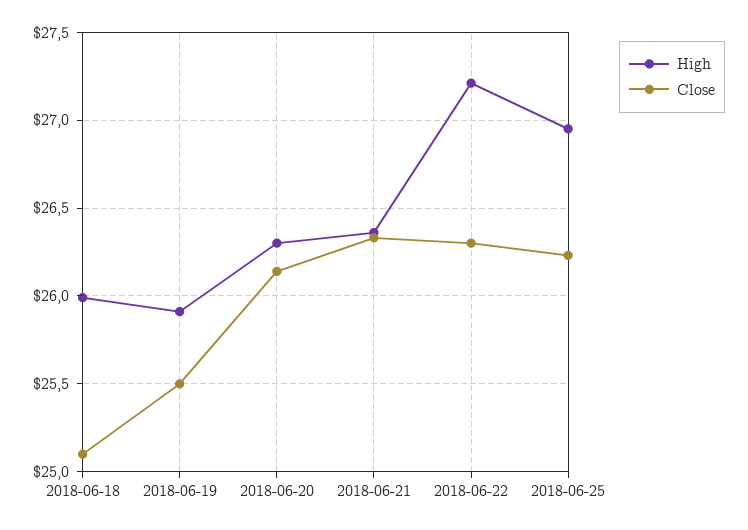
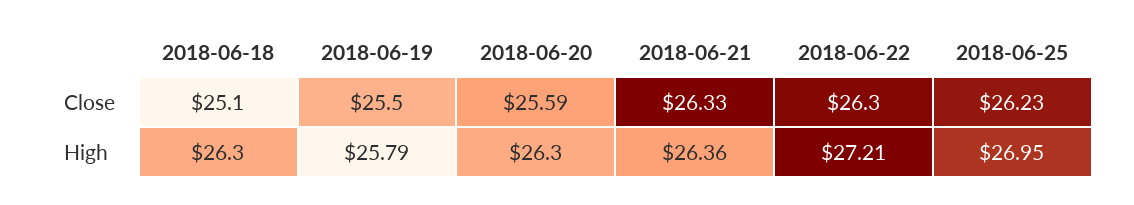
  {
    "High": {
-     "2018-06-18": 26,
+     "2018-06-18": 26.3,
-     "2018-06-19": 25.9,
+     "2018-06-19": 25.79,
      "2018-06-20": 26.3,
      "2018-06-21": 26.36,
      "2018-06-22": 27.21,
      "2018-06-25": 26.95
    },
    "Close": {
      "2018-06-18": 25.1,
      "2018-06-19": 25.5,
-     "2018-06-20": 26.15,
+     "2018-06-20": 25.59,
      "2018-06-21": 26.33,
      "2018-06-22": 26.3,
      "2018-06-25": 26.23
    }
  }

